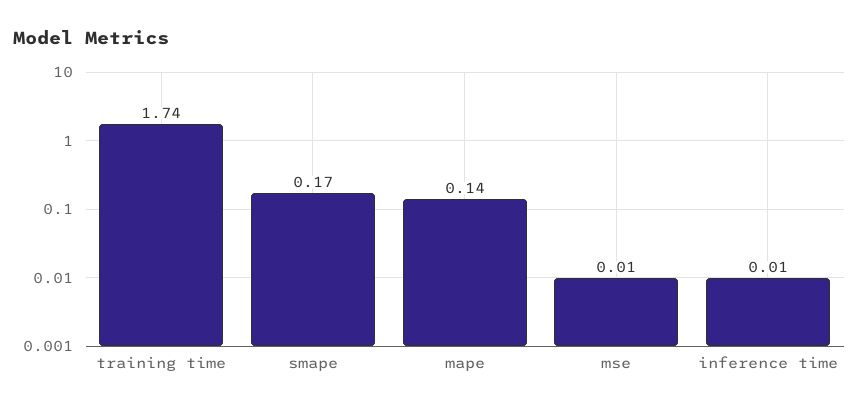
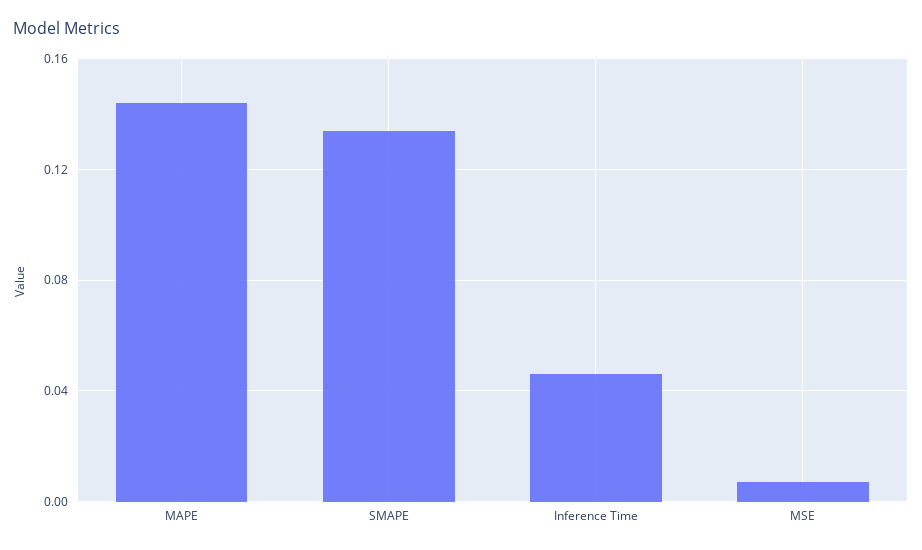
  {
-   "training time": 1.74,
-   "smape": 0.17,
+   "smape": 0.135,
    "mape": 0.14,
    "mse": 0.01,
-   "inference time": 0.01
+   "inference time": 0.045
  }

